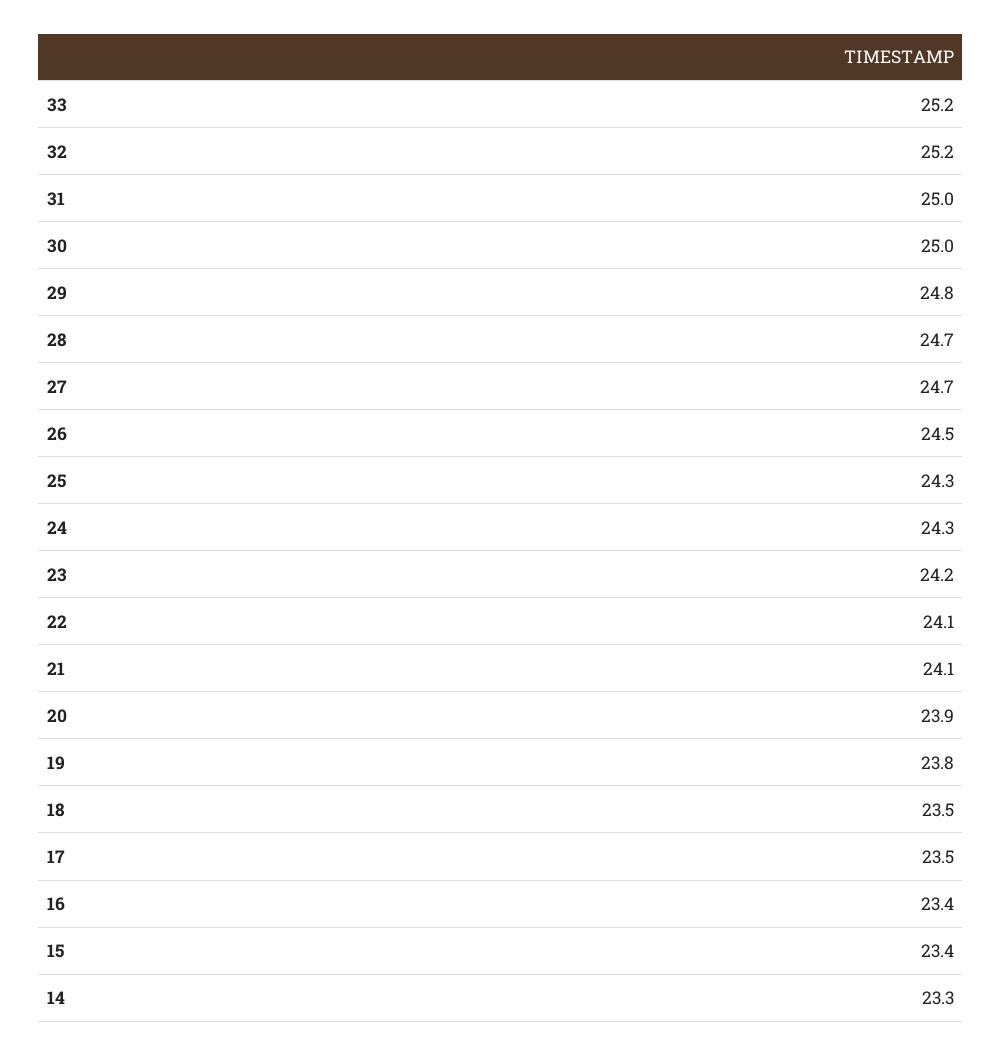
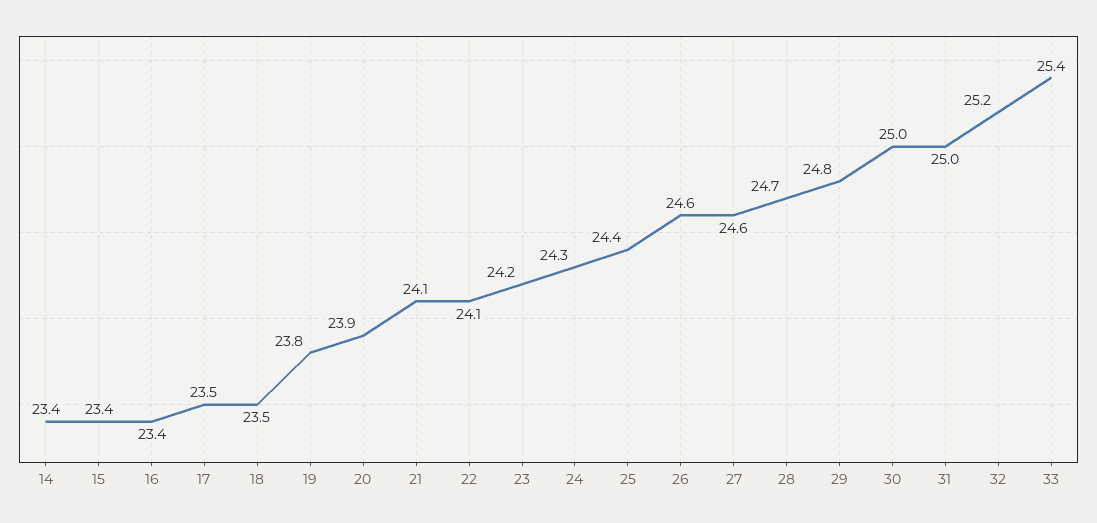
  {
-   "33": 25.2,
+   "33": 25.4,
    "32": 25.2,
    "31": 25,
    "30": 25,
    "29": 24.8,
    "28": 24.7,
-   "27": 24.7,
+   "27": 24.6,
-   "26": 24.5,
+   "26": 24.6,
-   "25": 24.3,
+   "25": 24.4,
    "24": 24.3,
    "23": 24.2,
    "22": 24.1,
    "21": 24.1,
    "20": 23.9,
    "19": 23.8,
    "18": 23.5,
    "17": 23.5,
    "16": 23.4,
    "15": 23.4,
-   "14": 23.3
+   "14": 23.4
  }

